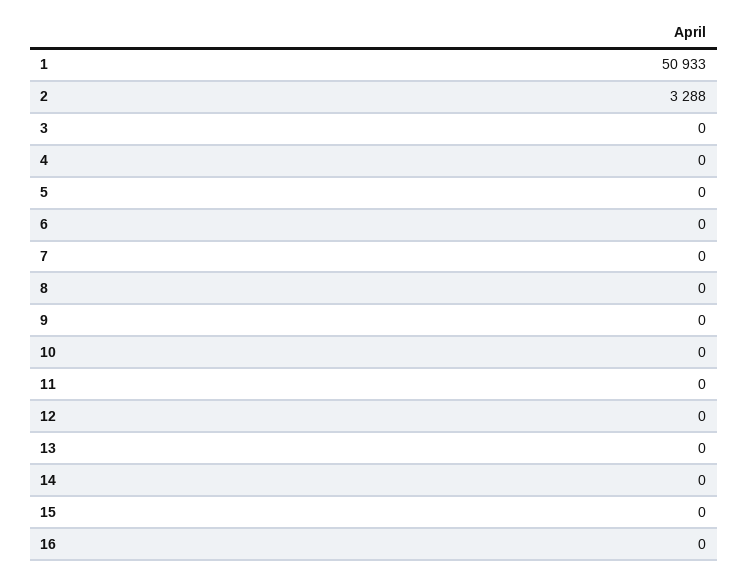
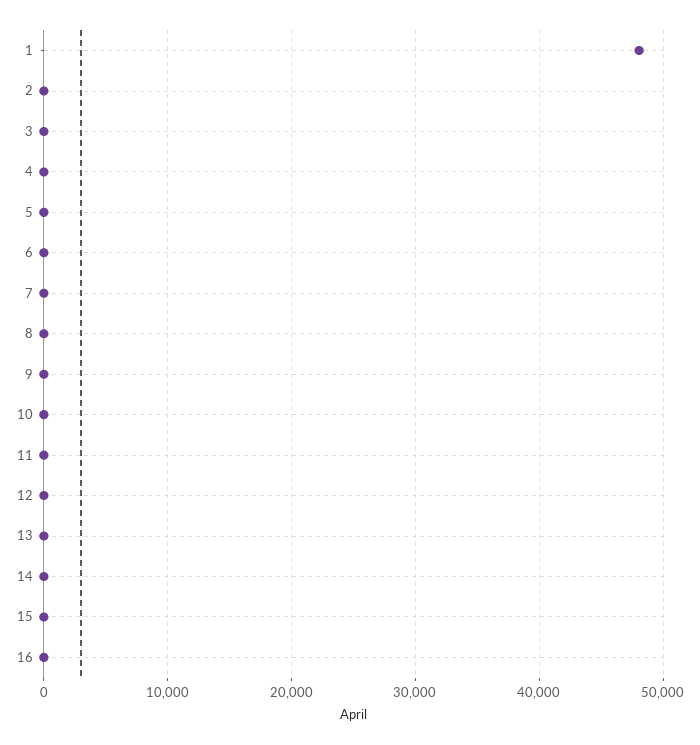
  {
-   "1": 50933,
+   "1": 48000,
-   "2": 3288,
+   "2": 0,
    "3": 0,
    "4": 0,
    "5": 0,
    "6": 0,
    "7": 0,
    "8": 0,
    "9": 0,
    "10": 0,
    "11": 0,
    "12": 0,
    "13": 0,
    "14": 0,
    "15": 0,
    "16": 0
  }

